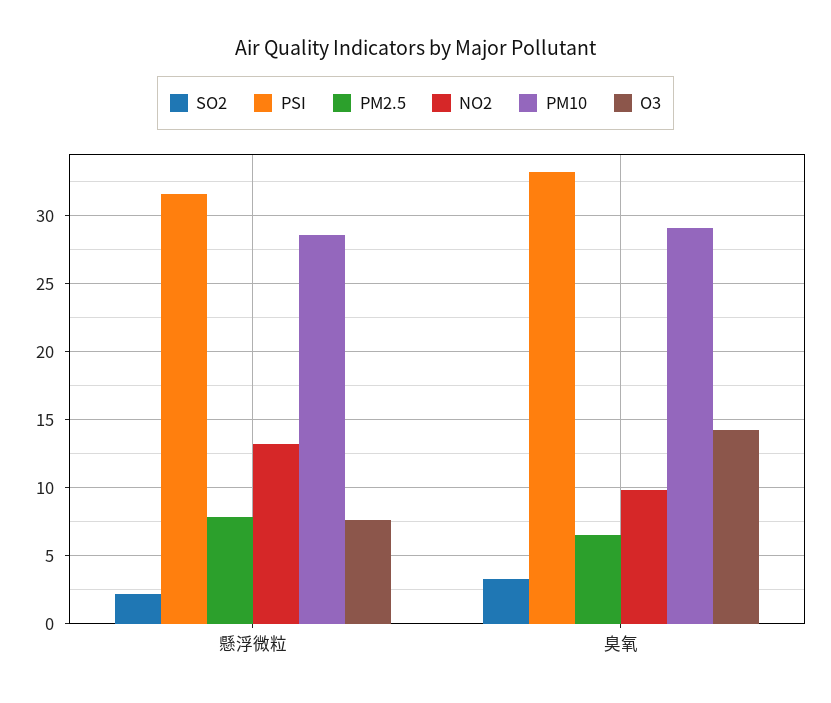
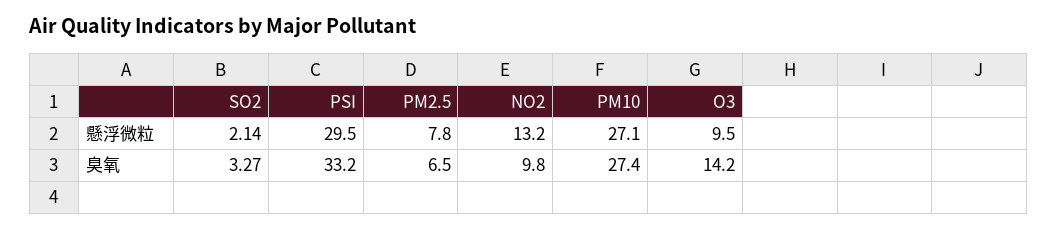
  {
    "SO2": {
      "懸浮微粒": 2.14,
      "臭氧": 3.27
    },
    "PSI": {
-     "懸浮微粒": 31.5,
+     "懸浮微粒": 29.5,
      "臭氧": 33.2
    },
    "PM2.5": {
      "懸浮微粒": 7.8,
      "臭氧": 6.5
    },
    "NO2": {
      "懸浮微粒": 13.2,
      "臭氧": 9.8
    },
    "PM10": {
-     "懸浮微粒": 28.5,
+     "懸浮微粒": 27.1,
-     "臭氧": 29
+     "臭氧": 27.4
    },
    "O3": {
-     "懸浮微粒": 7.5,
+     "懸浮微粒": 9.5,
      "臭氧": 14.2
    }
  }

